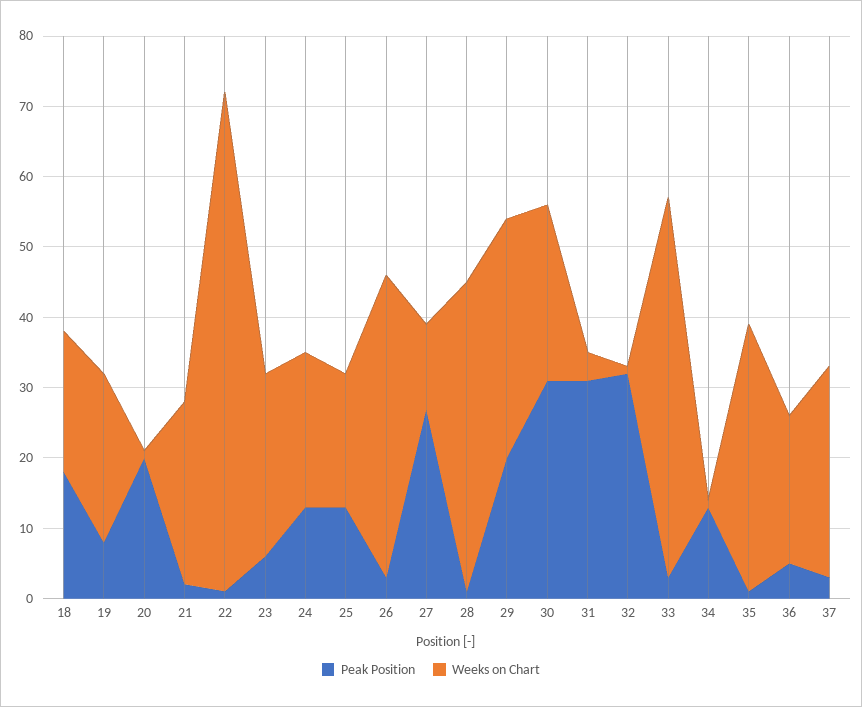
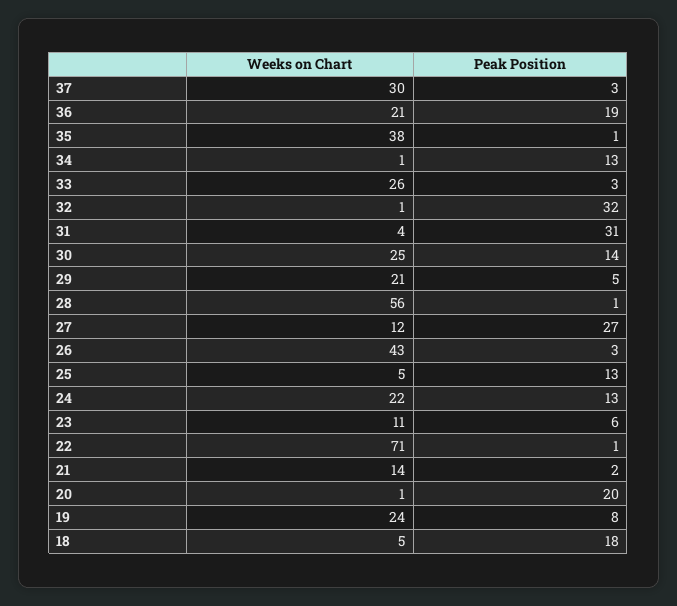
  {
    "Peak Position": {
      "18": 18,
      "19": 8,
      "20": 20,
      "21": 2,
      "22": 1,
      "23": 6,
      "24": 13,
      "25": 13,
      "26": 3,
      "27": 27,
      "28": 1,
-     "29": 20,
+     "29": 5,
-     "30": 30,
+     "30": 14,
      "31": 31,
      "32": 32,
      "33": 3,
      "34": 13,
      "35": 1,
-     "36": 5,
+     "36": 19,
      "37": 3
    },
    "Weeks on Chart": {
-     "18": 20,
+     "18": 5,
      "19": 24,
      "20": 1,
-     "21": 25,
+     "21": 14,
      "22": 71,
-     "23": 25,
+     "23": 11,
      "24": 22,
-     "25": 20,
+     "25": 5,
      "26": 43,
      "27": 12,
-     "28": 45,
+     "28": 56,
-     "29": 35,
+     "29": 21,
      "30": 25,
      "31": 4,
      "32": 1,
-     "33": 55,
+     "33": 26,
      "34": 1,
      "35": 38,
      "36": 21,
      "37": 30
    }
  }

